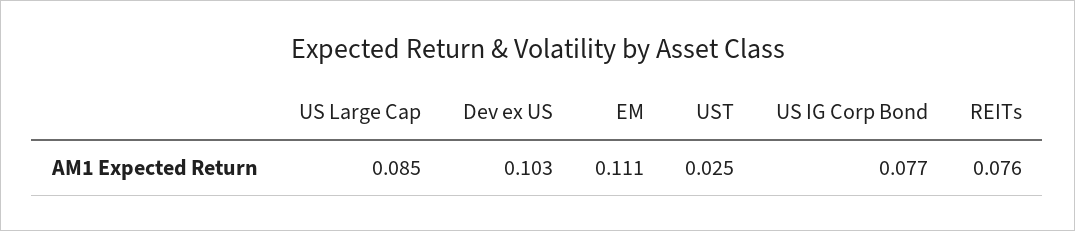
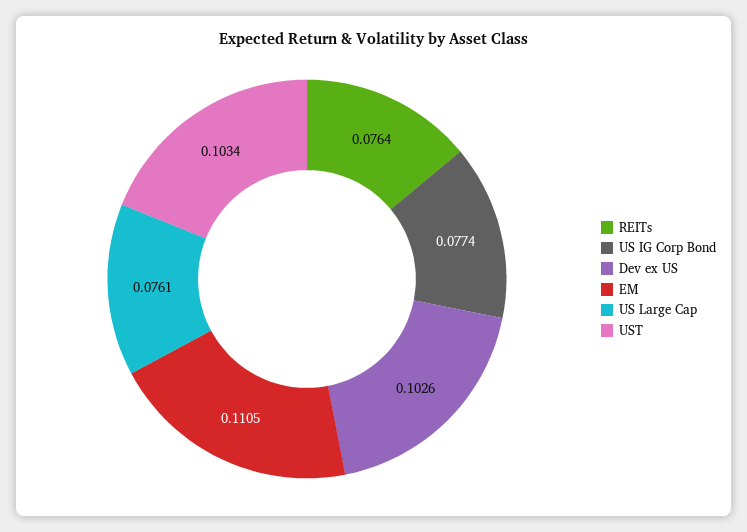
  {
-   "US Large Cap": 0.085,
+   "US Large Cap": 0.0761,
    "Dev ex US": 0.1026,
    "EM": 0.1105,
-   "UST": 0.025,
+   "UST": 0.1034,
    "US IG Corp Bond": 0.0774,
    "REITs": 0.0764
  }

